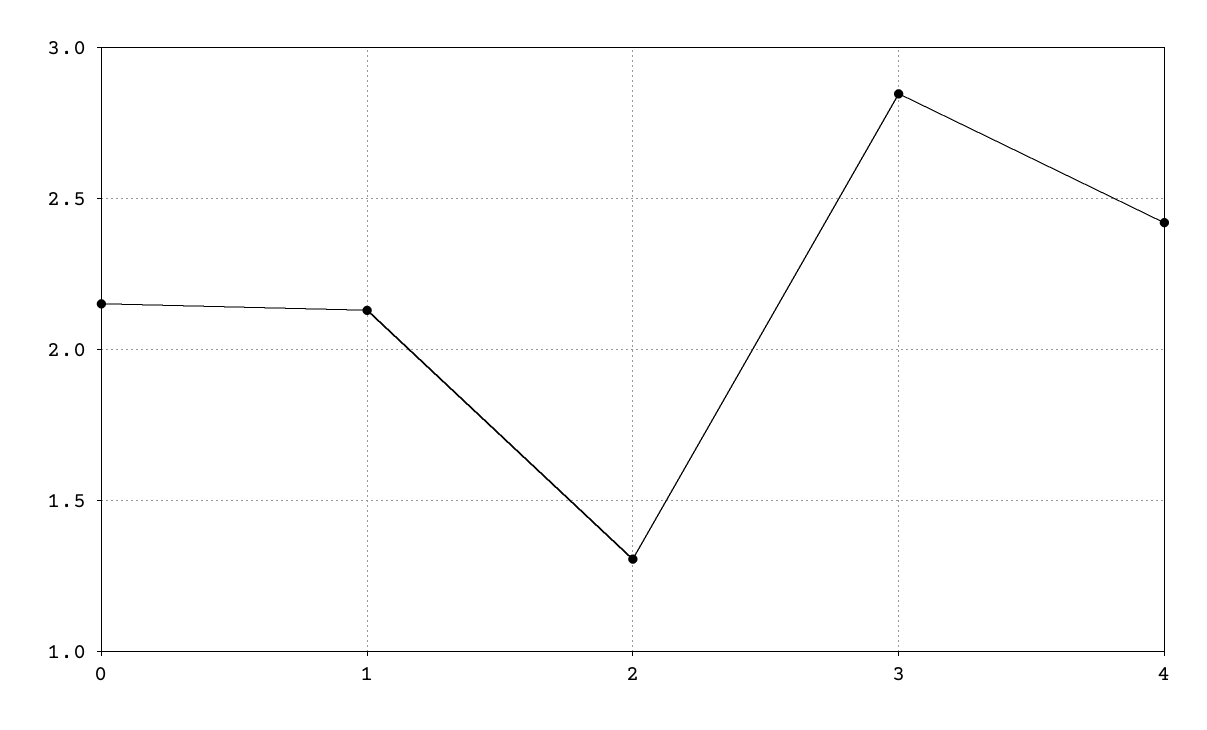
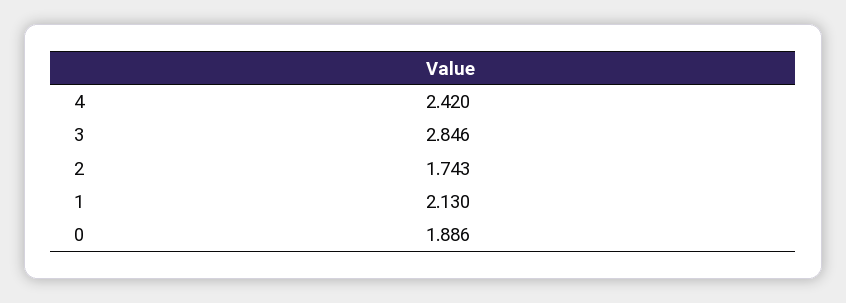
  {
-   "0": 2.15,
+   "0": 1.886,
    "1": 2.13,
-   "2": 1.3,
+   "2": 1.743,
    "3": 2.846,
    "4": 2.42
  }

